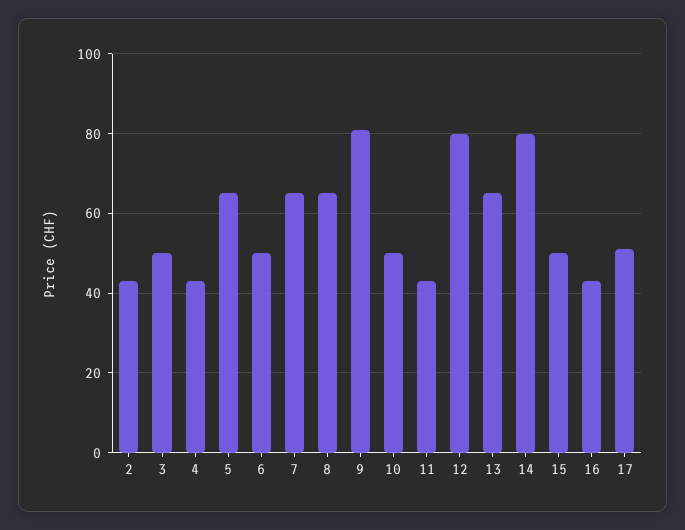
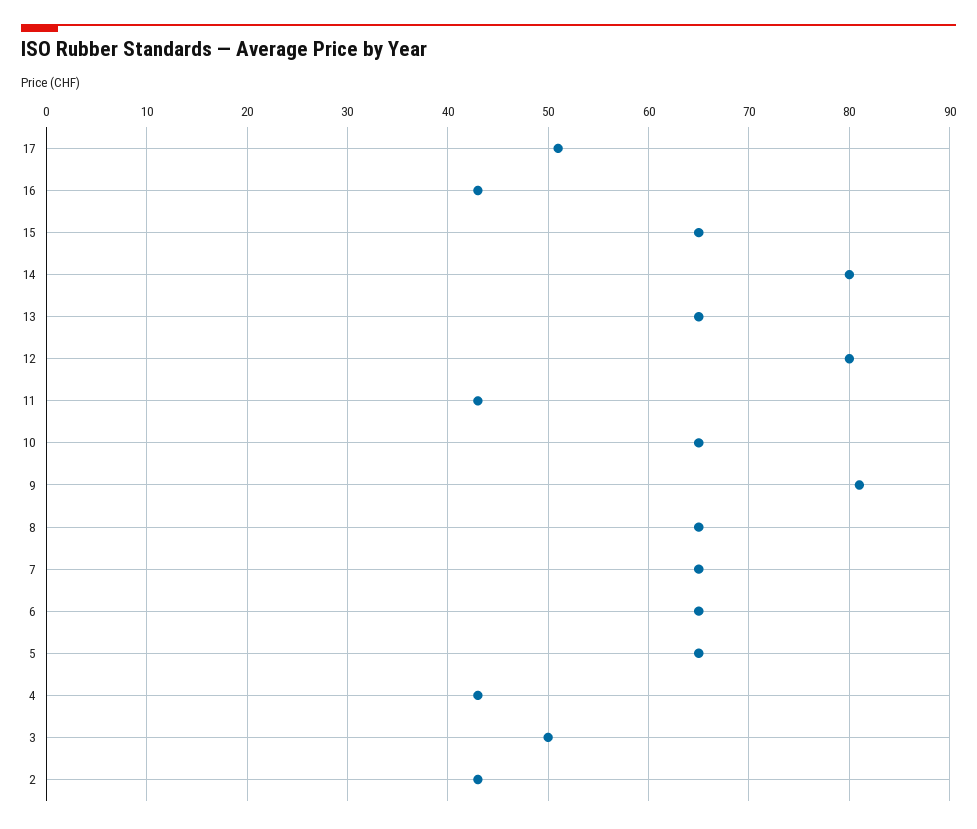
  {
    "2": 43,
    "3": 50,
    "4": 43,
    "5": 65,
-   "6": 50,
+   "6": 65,
    "7": 65,
    "8": 65,
    "9": 81,
-   "10": 50,
+   "10": 65,
    "11": 43,
    "12": 80,
    "13": 65,
    "14": 80,
-   "15": 50,
+   "15": 65,
    "16": 43,
    "17": 51
  }

